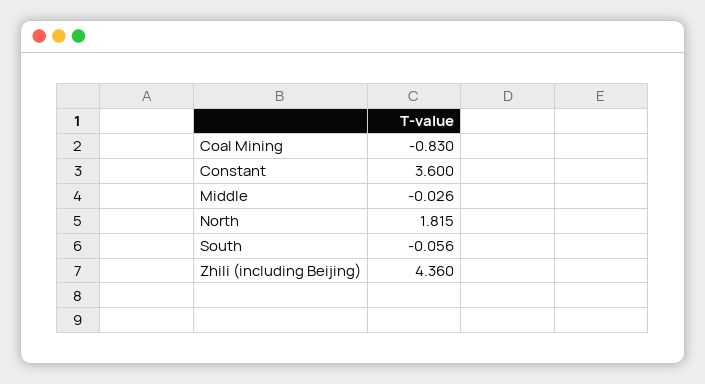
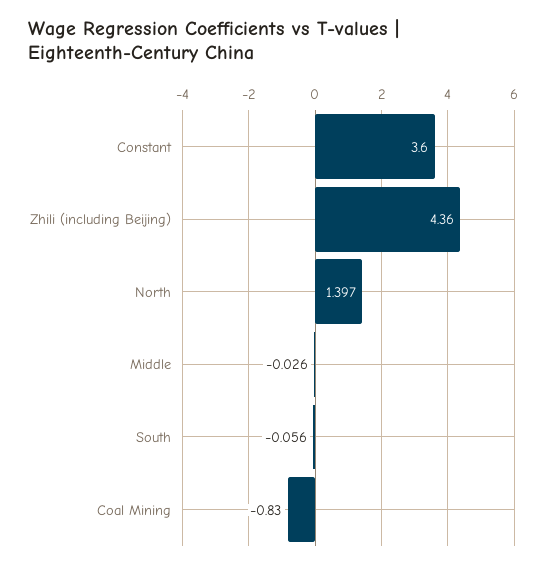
  {
    "Coal Mining": -0.83,
    "Constant": 3.6,
    "Middle": -0.026,
-   "North": 1.815,
+   "North": 1.397,
    "South": -0.056,
    "Zhili (including Beijing)": 4.36
  }

